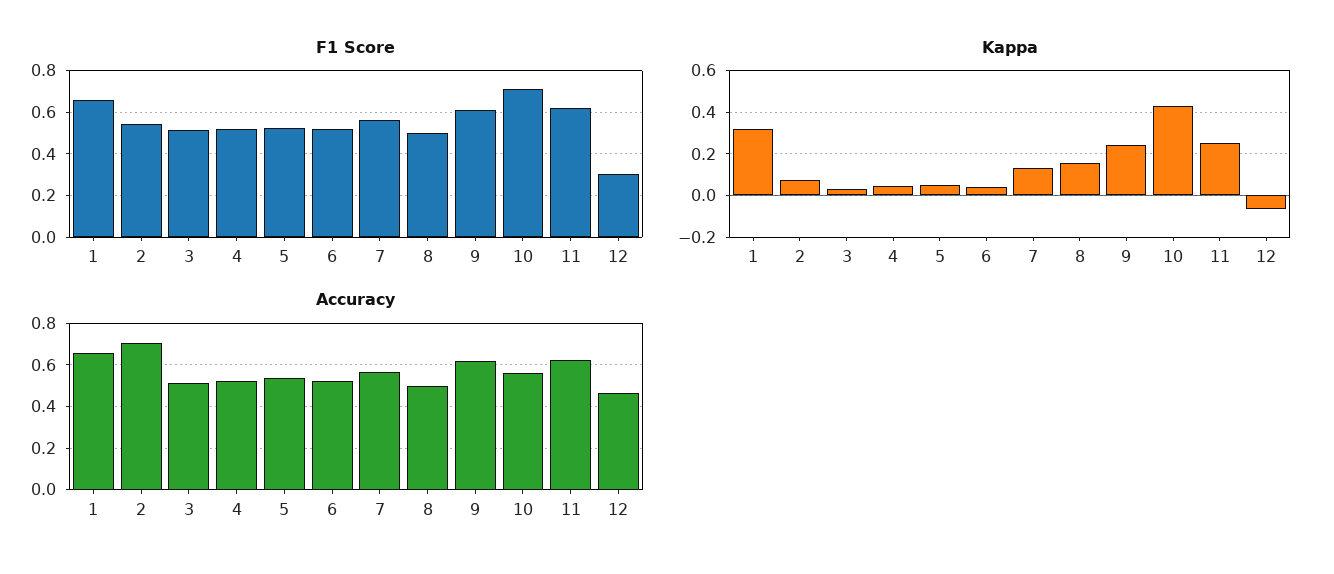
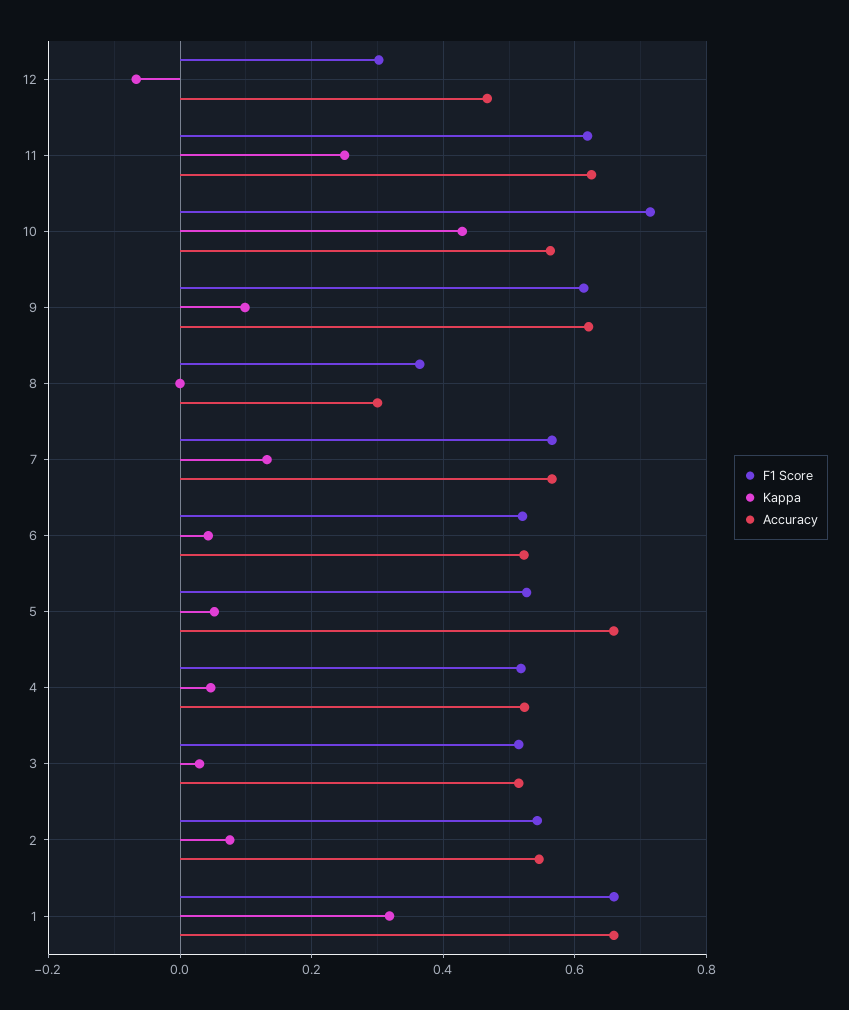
  {
    "F1 Score": {
      "1": 0.66,
      "2": 0.54,
      "3": 0.52,
      "4": 0.52,
      "5": 0.52,
      "6": 0.52,
      "7": 0.56,
-     "8": 0.5,
+     "8": 0.36,
      "9": 0.62,
      "10": 0.72,
      "11": 0.62,
      "12": 0.3
    },
    "Kappa": {
      "1": 0.32,
      "2": 0.08,
      "3": 0.02,
      "4": 0.04,
      "5": 0.06,
      "6": 0.04,
      "7": 0.14,
-     "8": 0.15,
+     "8": 0,
-     "9": 0.25,
+     "9": 0.1,
      "10": 0.42,
      "11": 0.26,
      "12": -0.06
    },
    "Accuracy": {
      "1": 0.66,
-     "2": 0.7,
+     "2": 0.54,
      "3": 0.52,
      "4": 0.52,
-     "5": 0.55,
+     "5": 0.66,
      "6": 0.52,
      "7": 0.56,
-     "8": 0.5,
+     "8": 0.3,
      "9": 0.62,
      "10": 0.56,
      "11": 0.62,
      "12": 0.46
    }
  }

